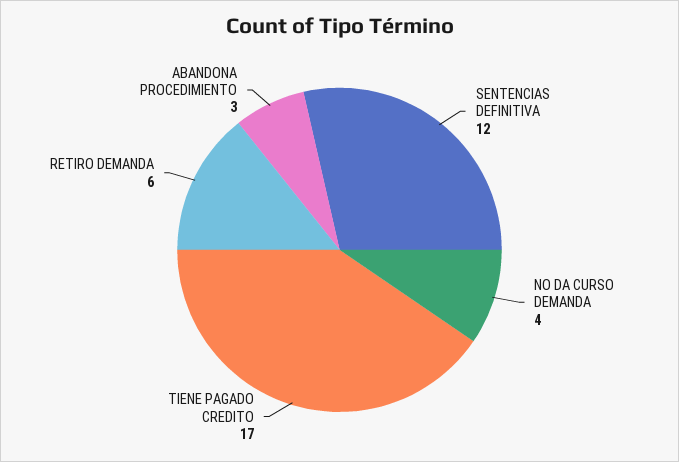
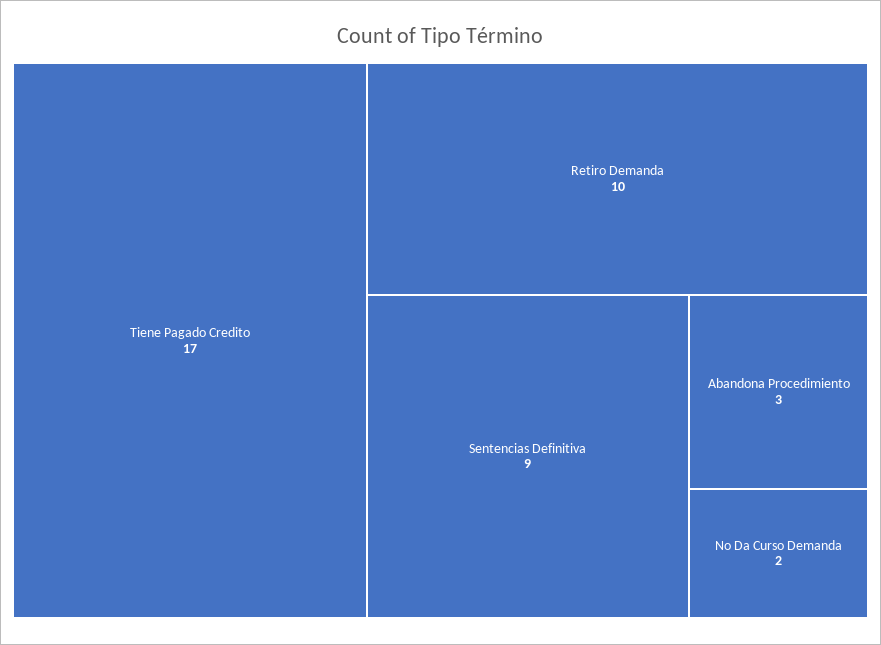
  {
-   "SENTENCIAS DEFINITIVA": 12,
+   "SENTENCIAS DEFINITIVA": 9,
-   "NO DA CURSO DEMANDA": 4,
+   "NO DA CURSO DEMANDA": 2,
    "TIENE PAGADO CREDITO": 17,
-   "RETIRO DEMANDA": 6,
+   "RETIRO DEMANDA": 10,
    "ABANDONA PROCEDIMIENTO": 3
  }

